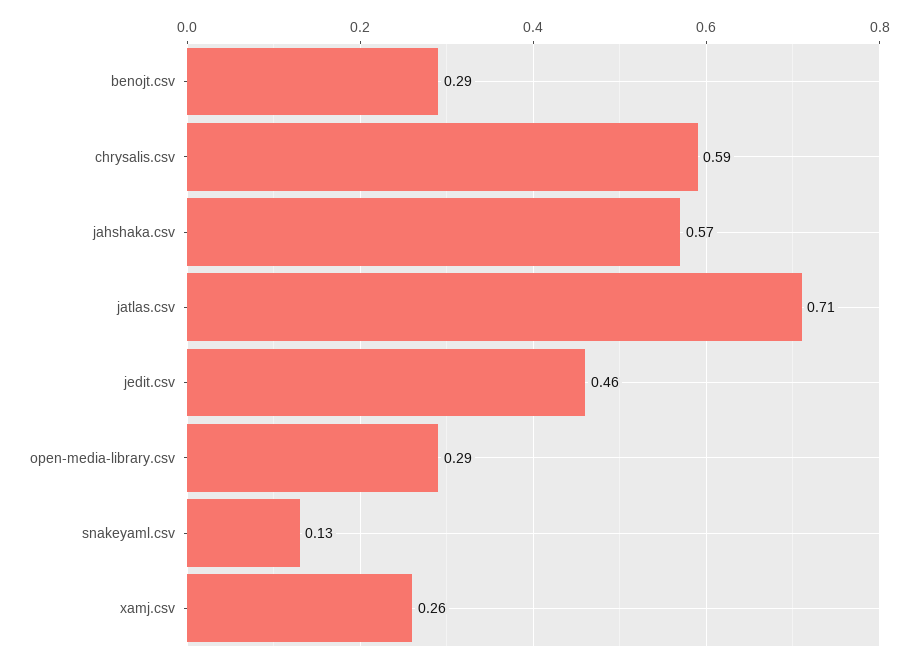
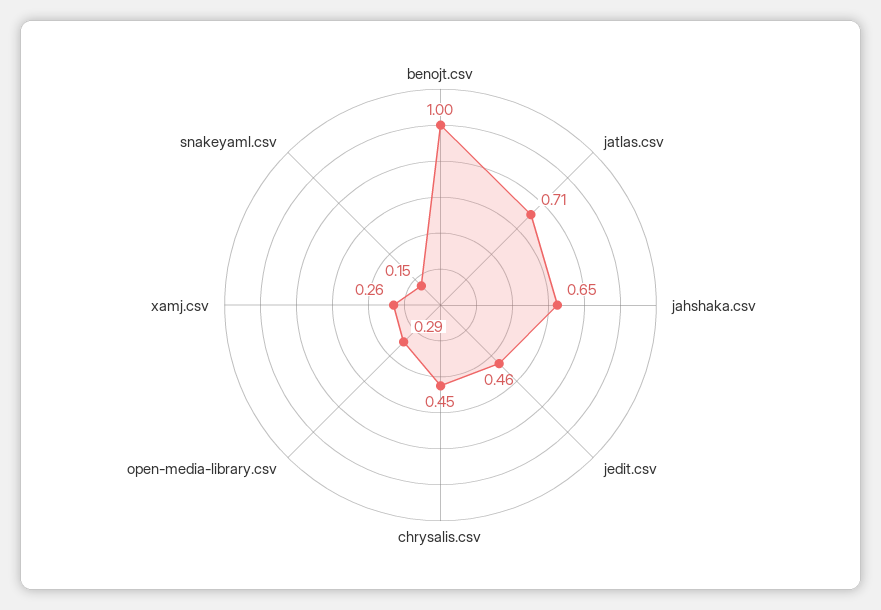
  {
-   "benojt.csv": 0.29,
+   "benojt.csv": 1,
-   "chrysalis.csv": 0.59,
+   "chrysalis.csv": 0.45,
-   "jahshaka.csv": 0.57,
+   "jahshaka.csv": 0.65,
    "jatlas.csv": 0.71,
    "jedit.csv": 0.46,
    "open-media-library.csv": 0.29,
-   "snakeyaml.csv": 0.13,
+   "snakeyaml.csv": 0.15,
    "xamj.csv": 0.26
  }

